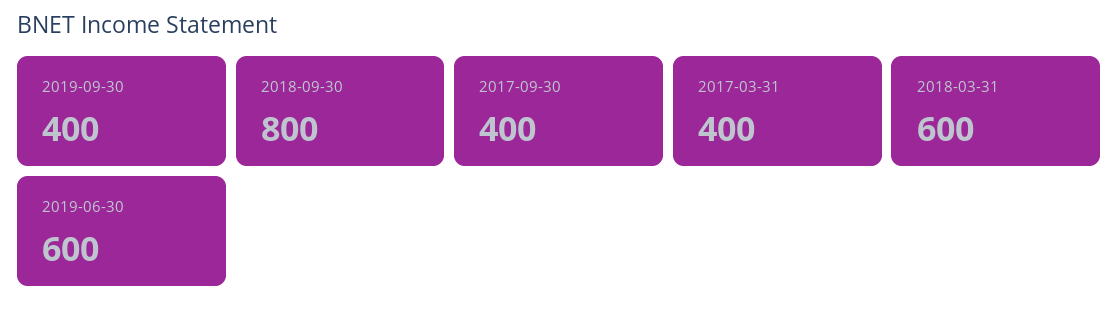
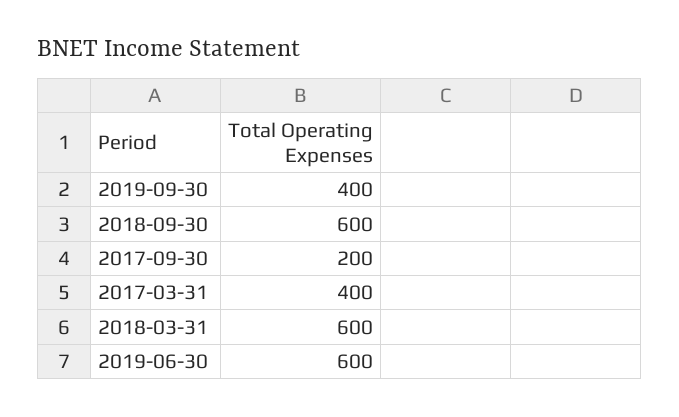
  {
    "2019-09-30": 400,
-   "2018-09-30": 800,
+   "2018-09-30": 600,
-   "2017-09-30": 400,
+   "2017-09-30": 200,
    "2017-03-31": 400,
    "2018-03-31": 600,
    "2019-06-30": 600
  }

